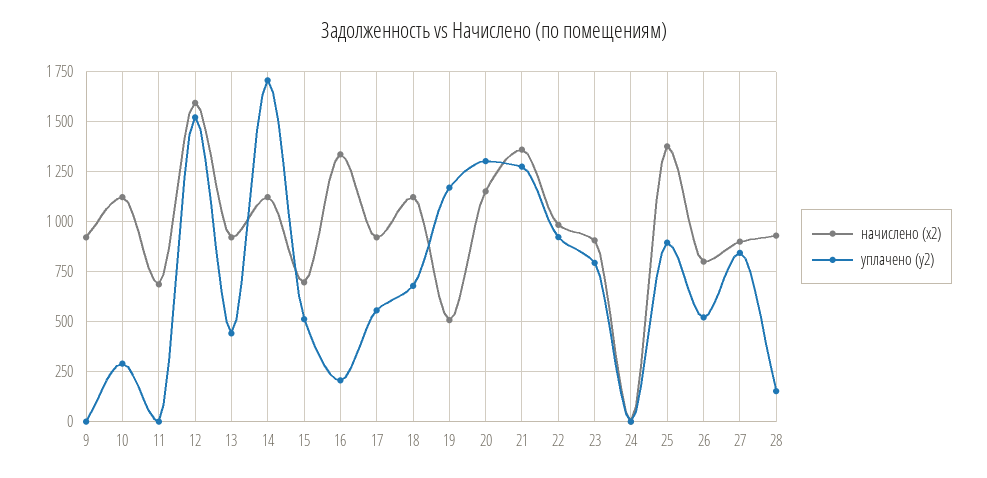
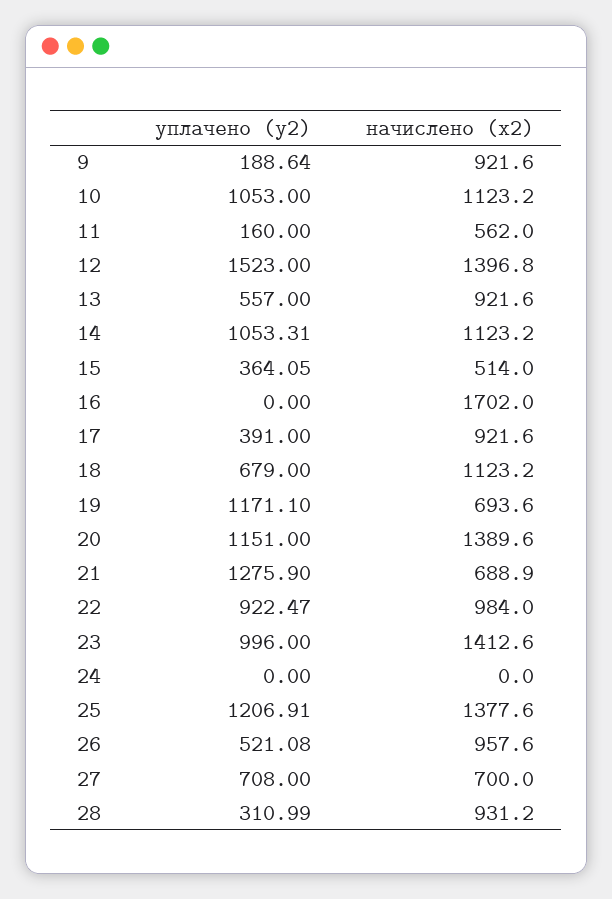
  {
    "начислено (x2)": {
      "9": 921.6,
      "10": 1123.2,
-     "11": 700,
+     "11": 562,
-     "12": 1600,
+     "12": 1396.8,
      "13": 921.6,
      "14": 1123.2,
-     "15": 700,
+     "15": 514,
-     "16": 1350,
+     "16": 1702,
      "17": 921.6,
      "18": 1123.2,
-     "19": 500,
+     "19": 693.6,
-     "20": 1150,
+     "20": 1389.6,
-     "21": 1350,
+     "21": 688.9,
      "22": 984,
-     "23": 900,
+     "23": 1412.6,
      "24": 0,
      "25": 1377.6,
-     "26": 800,
+     "26": 957.6,
-     "27": 900,
+     "27": 700,
      "28": 931.2
    },
    "уплачено (y2)": {
-     "9": 0,
+     "9": 188.64,
-     "10": 300,
+     "10": 1053,
-     "11": 0,
+     "11": 160,
      "12": 1523,
-     "13": 450,
+     "13": 557,
-     "14": 1700,
+     "14": 1053.31,
-     "15": 500,
+     "15": 364.05,
-     "16": 200,
+     "16": 0,
-     "17": 550,
+     "17": 391,
      "18": 679,
      "19": 1171.1,
-     "20": 1300,
+     "20": 1151,
      "21": 1275.9,
      "22": 922.47,
-     "23": 800,
+     "23": 996,
      "24": 0,
-     "25": 900,
+     "25": 1206.91,
      "26": 521.08,
-     "27": 850,
+     "27": 708,
-     "28": 150
+     "28": 310.99
    }
  }

